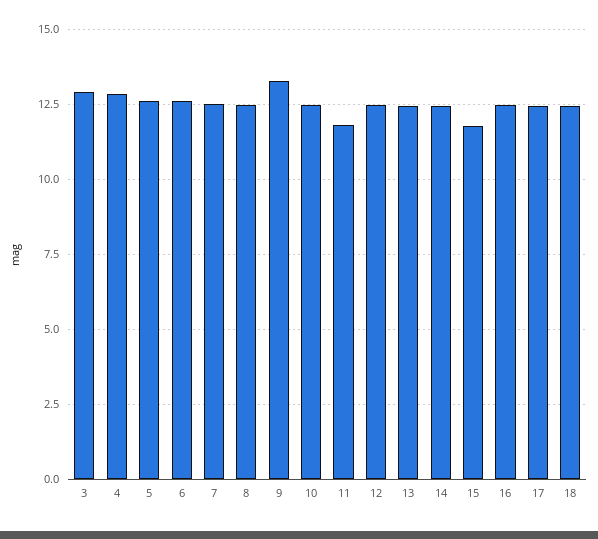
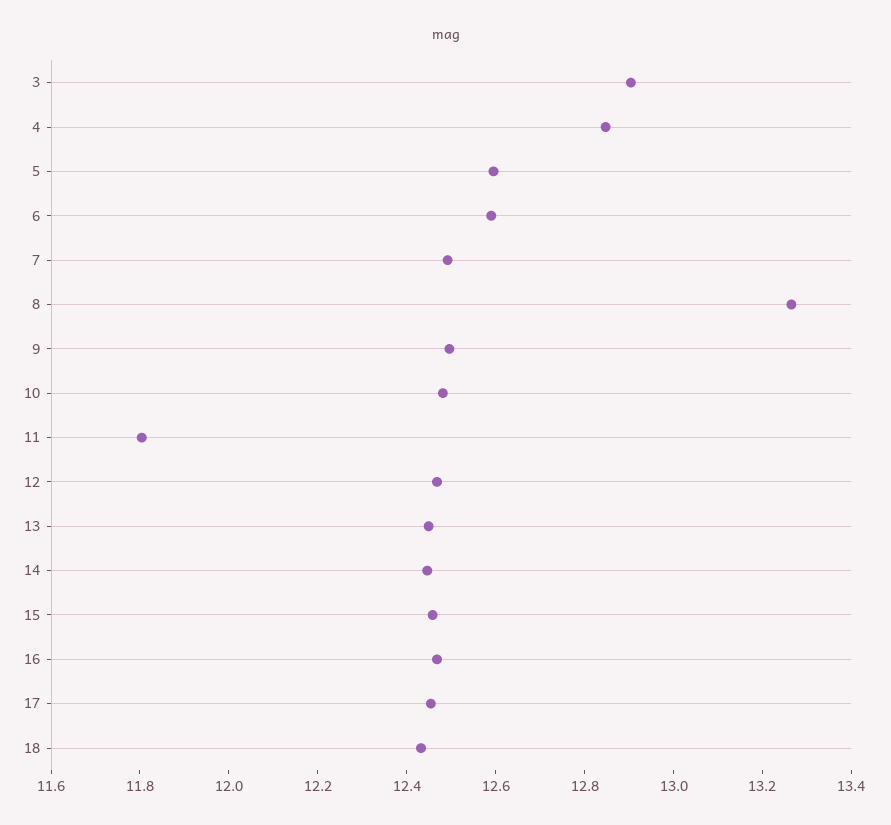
  {
    "3": 12.9,
    "4": 12.85,
    "5": 12.6,
    "6": 12.6,
    "7": 12.5,
-   "8": 12.5,
+   "8": 13.25,
-   "9": 13.25,
+   "9": 12.5,
    "10": 12.5,
    "11": 11.8,
    "12": 12.45,
    "13": 12.45,
    "14": 12.45,
-   "15": 11.75,
+   "15": 12.45,
    "16": 12.45,
    "17": 12.45,
    "18": 12.45
  }

